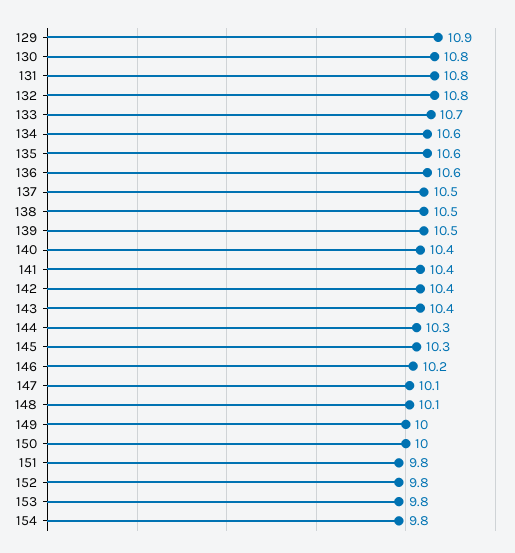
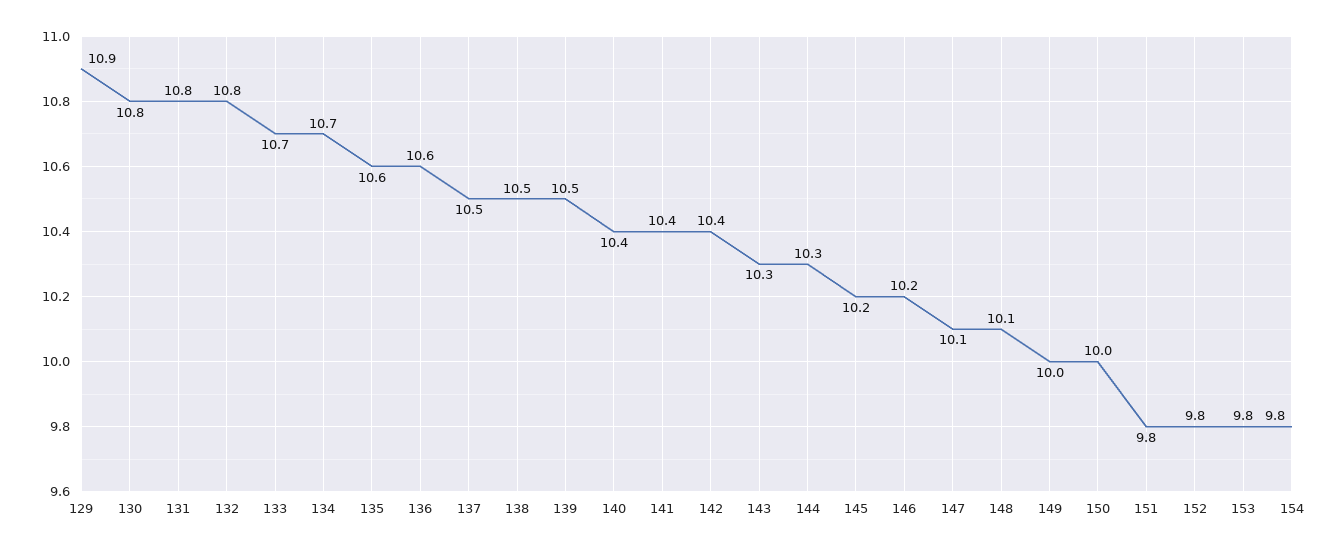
  {
    "129": 10.9,
    "130": 10.8,
    "131": 10.8,
    "132": 10.8,
    "133": 10.7,
-   "134": 10.6,
+   "134": 10.7,
    "135": 10.6,
    "136": 10.6,
    "137": 10.5,
    "138": 10.5,
    "139": 10.5,
    "140": 10.4,
    "141": 10.4,
    "142": 10.4,
-   "143": 10.4,
+   "143": 10.3,
    "144": 10.3,
-   "145": 10.3,
+   "145": 10.2,
    "146": 10.2,
    "147": 10.1,
    "148": 10.1,
    "149": 10,
    "150": 10,
    "151": 9.8,
    "152": 9.8,
    "153": 9.8,
    "154": 9.8
  }

